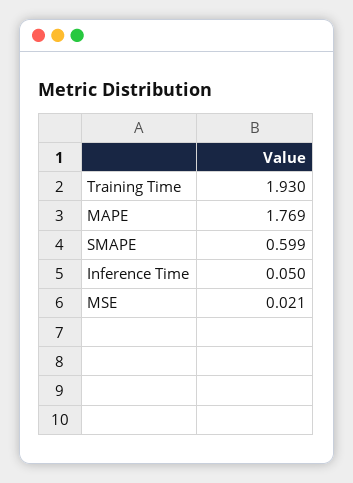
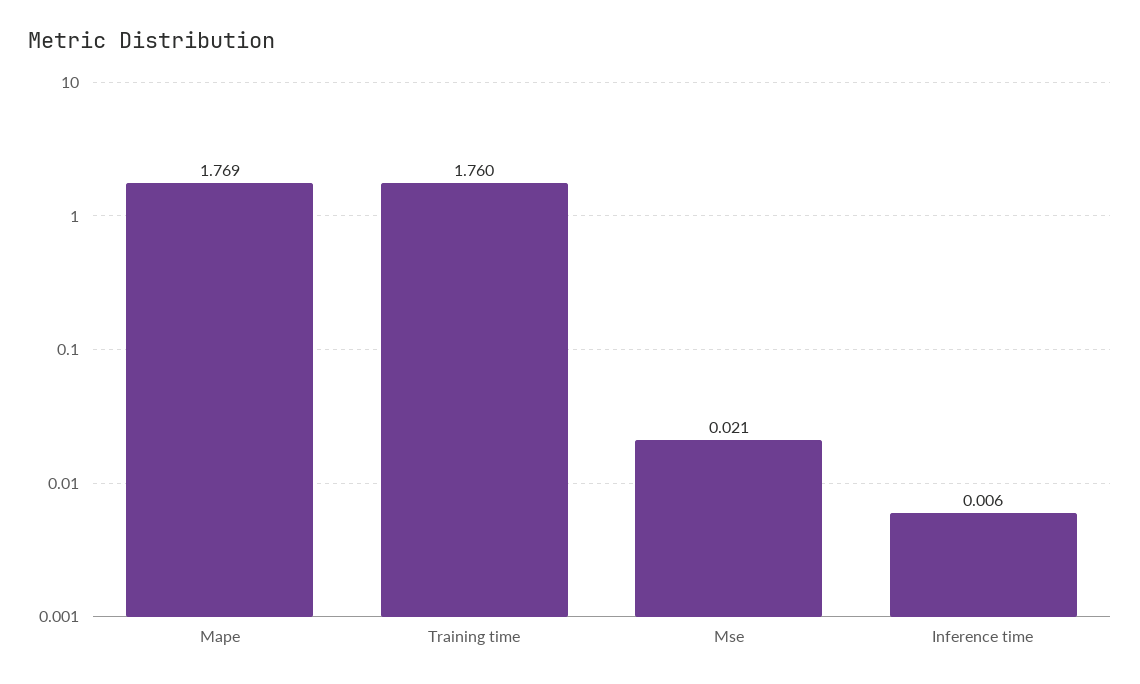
  {
-   "Training Time": 1.93,
+   "Training Time": 1.76,
    "MAPE": 1.769,
-   "SMAPE": 0.599,
-   "Inference Time": 0.05,
+   "Inference Time": 0.006,
    "MSE": 0.021
  }

